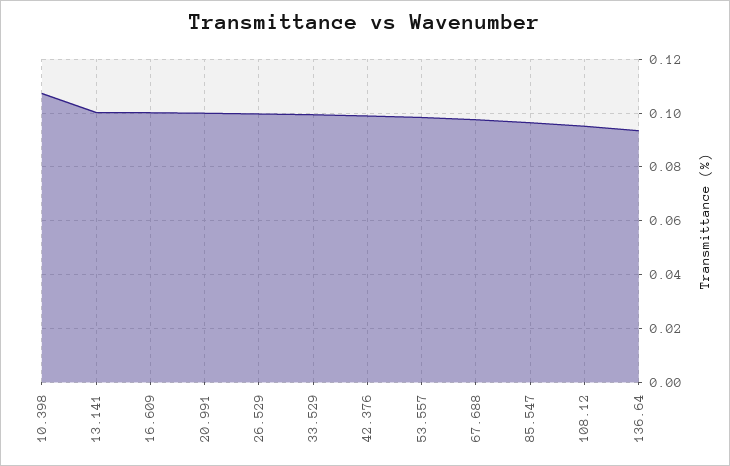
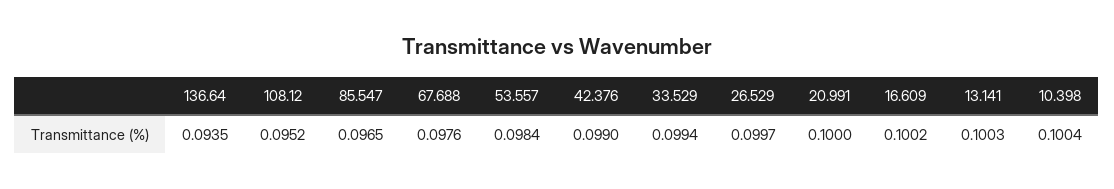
  {
-   "10.398": 0.1075,
+   "10.398": 0.1004,
    "13.141": 0.1003,
    "16.609": 0.1002,
    "20.991": 0.1,
    "26.529": 0.0997,
    "33.529": 0.0994,
    "42.376": 0.099,
    "53.557": 0.0984,
    "67.688": 0.0976,
    "85.547": 0.0965,
    "108.12": 0.0952,
    "136.64": 0.0935
  }

